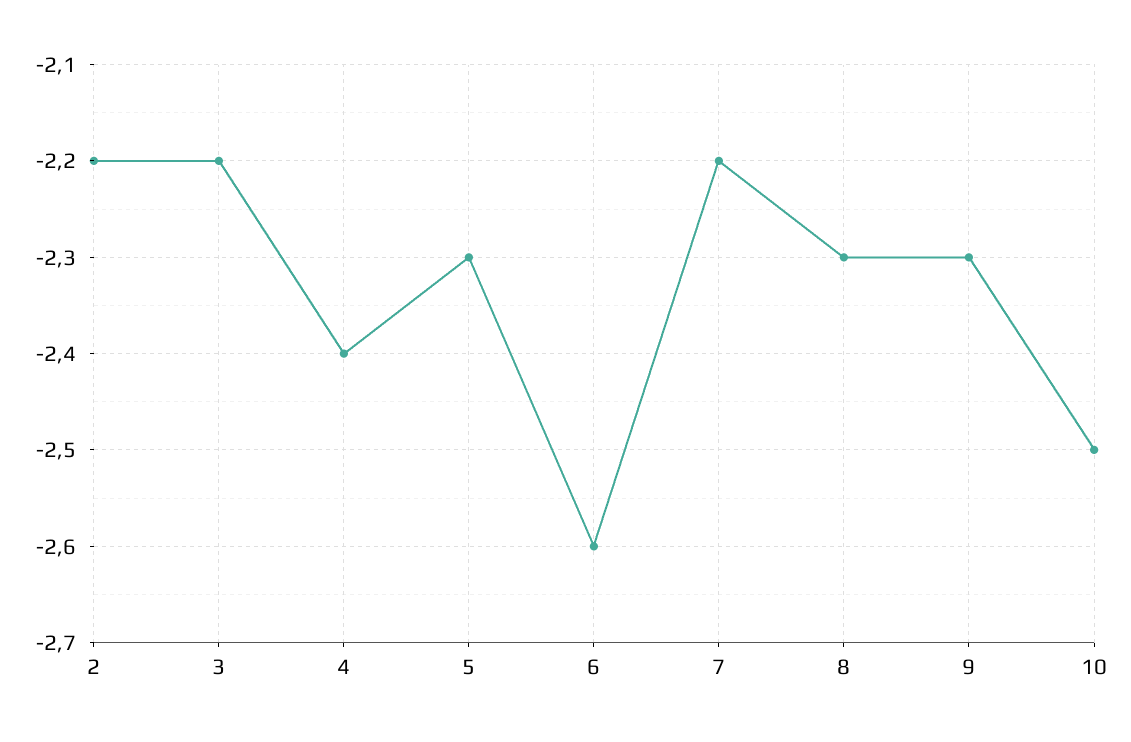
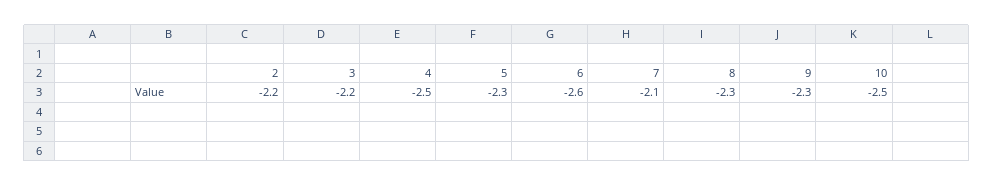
  {
    "2": -2.2,
    "3": -2.2,
-   "4": -2.4,
+   "4": -2.5,
    "5": -2.3,
    "6": -2.6,
-   "7": -2.2,
+   "7": -2.1,
    "8": -2.3,
    "9": -2.3,
    "10": -2.5
  }

